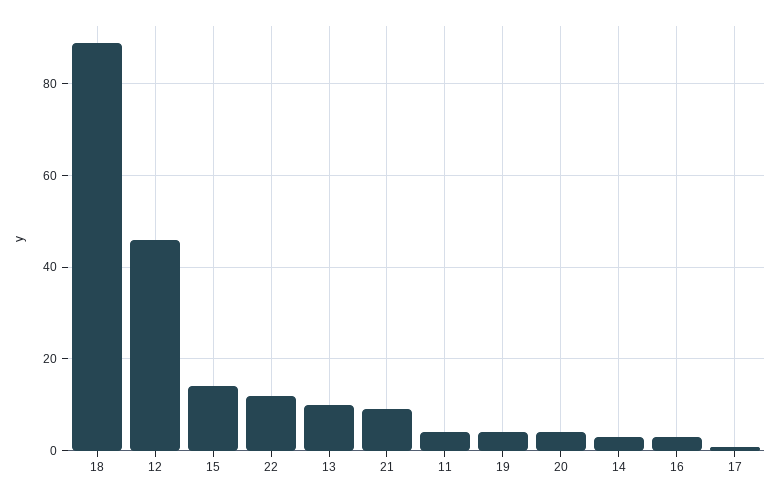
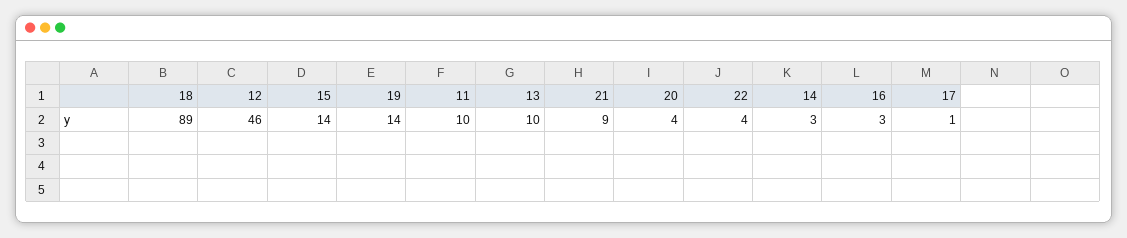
  {
    "18": 89,
    "12": 46,
    "15": 14,
-   "22": 12,
+   "22": 4,
    "13": 10,
    "21": 9,
-   "11": 4,
+   "11": 10,
-   "19": 4,
+   "19": 14,
    "20": 4,
    "14": 3,
    "16": 3,
    "17": 1
  }

